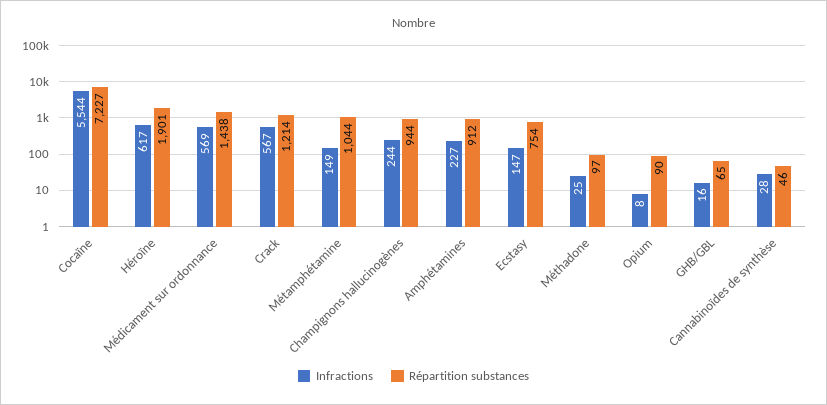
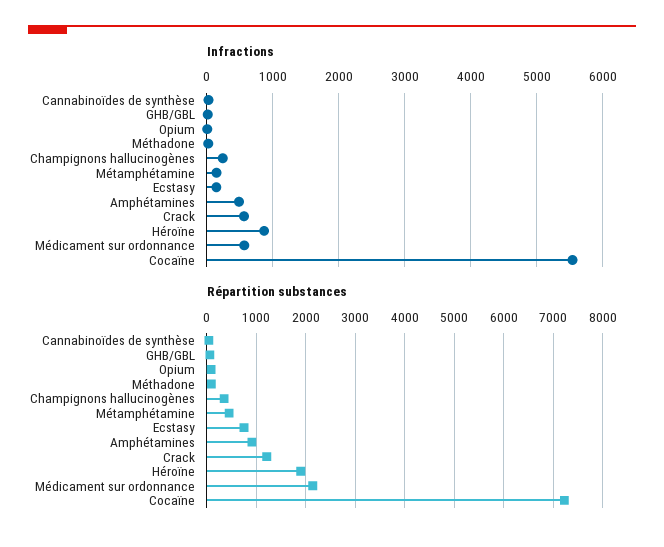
  {
    "Infractions": {
      "Cocaïne": 5544,
-     "Héroïne": 617,
+     "Héroïne": 900,
      "Médicament sur ordonnance": 569,
      "Crack": 567,
      "Métamphétamine": 149,
      "Champignons hallucinogènes": 244,
-     "Amphétamines": 227,
+     "Amphétamines": 500,
      "Ecstasy": 147,
      "Méthadone": 25,
      "Opium": 8,
      "GHB/GBL": 16,
      "Cannabinoïdes de synthèse": 28
    },
    "Répartition substances": {
      "Cocaïne": 7227,
      "Héroïne": 1901,
-     "Médicament sur ordonnance": 1438,
+     "Médicament sur ordonnance": 2200,
      "Crack": 1214,
-     "Métamphétamine": 1044,
+     "Métamphétamine": 400,
-     "Champignons hallucinogènes": 944,
+     "Champignons hallucinogènes": 400,
      "Amphétamines": 912,
      "Ecstasy": 754,
      "Méthadone": 97,
      "Opium": 90,
      "GHB/GBL": 65,
      "Cannabinoïdes de synthèse": 46
    }
  }

